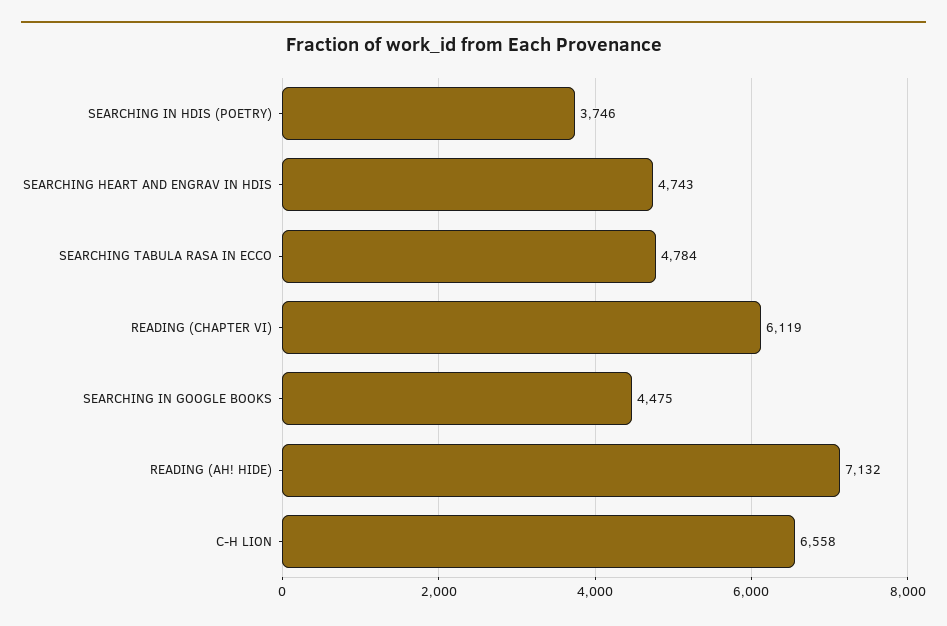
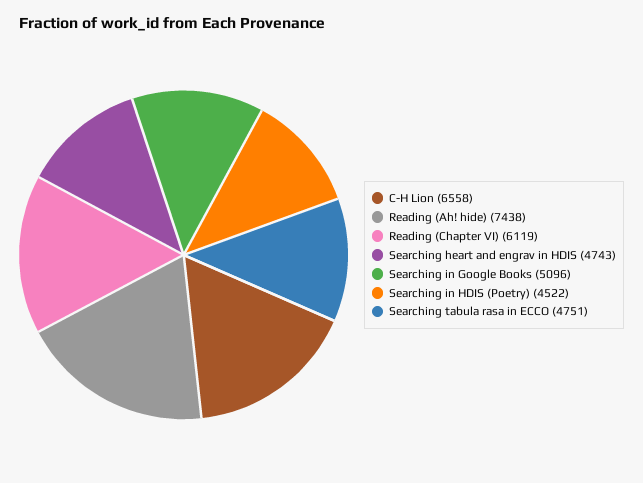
  {
-   "SEARCHING IN HDIS (POETRY)": 3746,
+   "SEARCHING IN HDIS (POETRY)": 4522,
    "SEARCHING HEART AND ENGRAV IN HDIS": 4743,
-   "SEARCHING TABULA RASA IN ECCO": 4784,
+   "SEARCHING TABULA RASA IN ECCO": 4751,
    "READING (CHAPTER VI)": 6119,
-   "SEARCHING IN GOOGLE BOOKS": 4475,
+   "SEARCHING IN GOOGLE BOOKS": 5096,
-   "READING (AH! HIDE)": 7132,
+   "READING (AH! HIDE)": 7438,
    "C-H LION": 6558
  }

